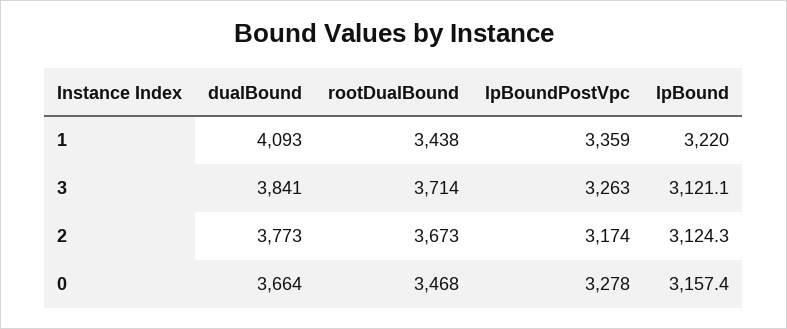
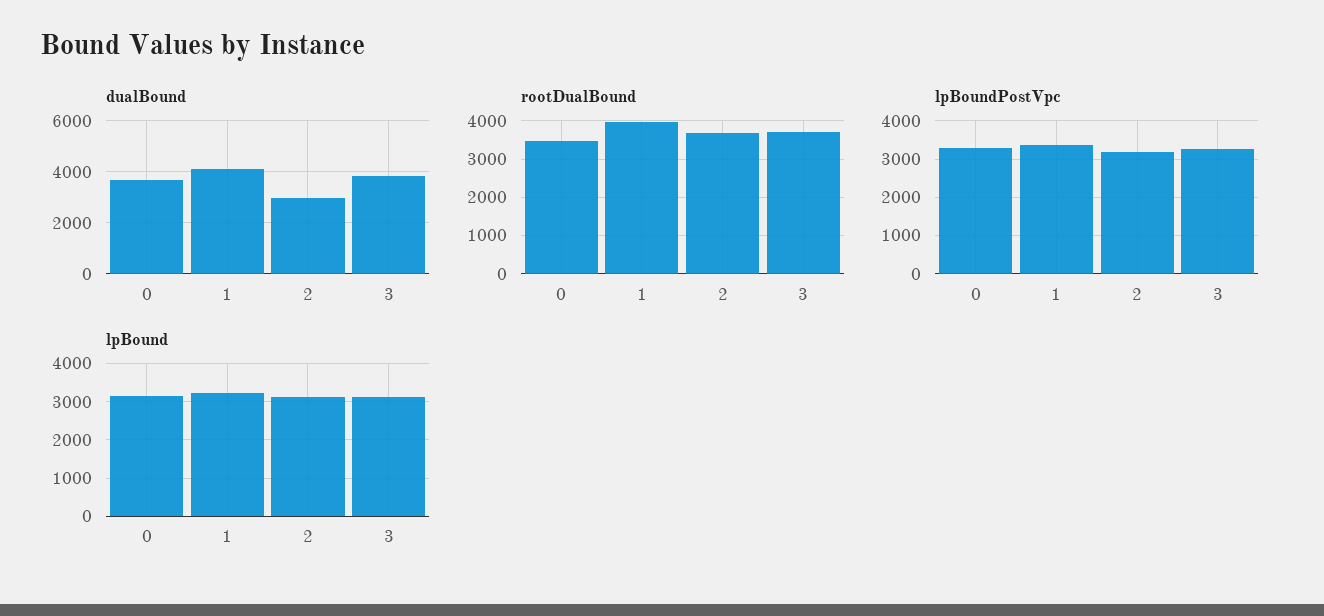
  {
    "dualBound": {
      "1": 4093,
      "3": 3841,
-     "2": 3773,
+     "2": 3000,
      "0": 3664
    },
    "rootDualBound": {
-     "1": 3438,
+     "1": 4000,
      "3": 3714,
      "2": 3673,
      "0": 3468
    },
    "lpBoundPostVpc": {
      "1": 3359,
      "3": 3263,
      "2": 3174,
      "0": 3278
    },
    "lpBound": {
      "1": 3220,
      "3": 3121.1,
      "2": 3124.3,
      "0": 3157.4
    }
  }

